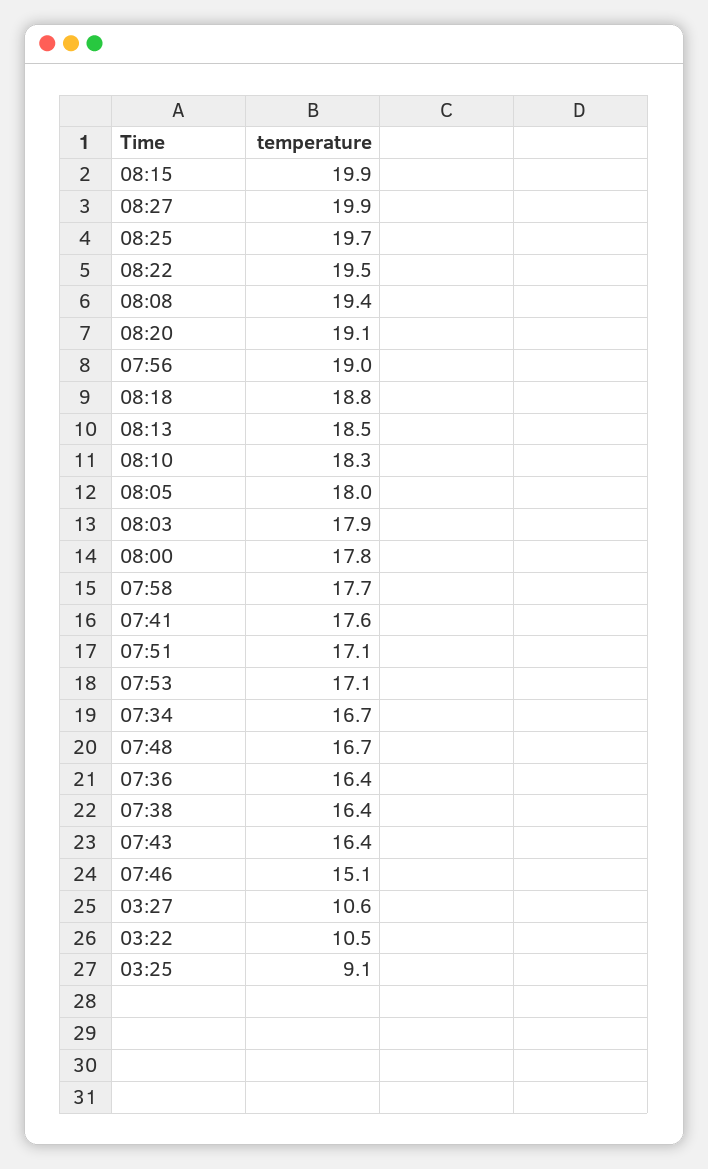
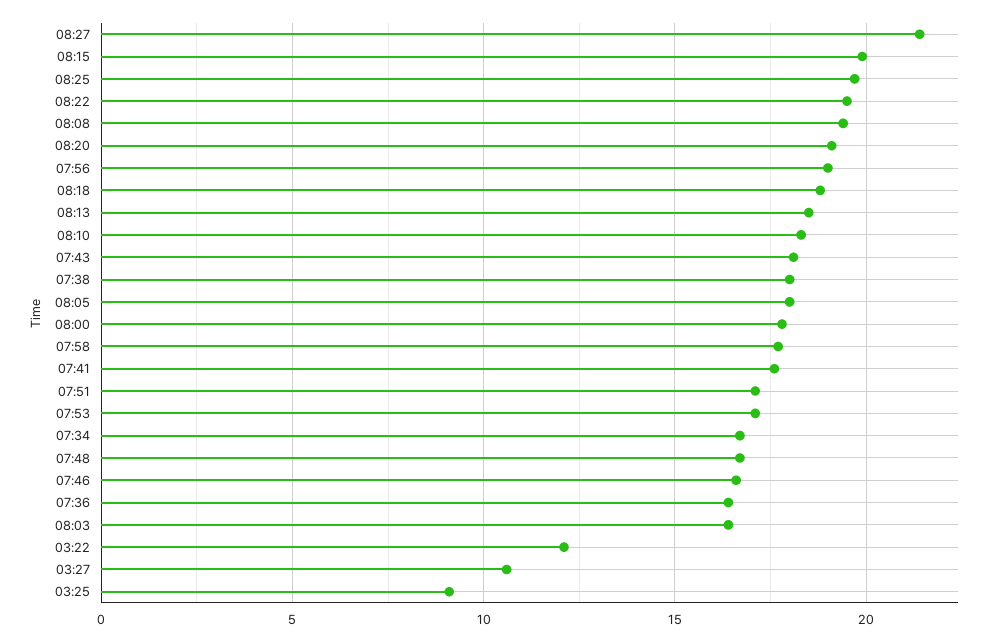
  {
    "08:15": 19.9,
-   "08:27": 19.9,
+   "08:27": 21.5,
    "08:25": 19.7,
    "08:22": 19.5,
    "08:08": 19.4,
    "08:20": 19.1,
    "07:56": 19,
    "08:18": 18.8,
    "08:13": 18.5,
    "08:10": 18.3,
    "08:05": 18,
-   "08:03": 17.9,
+   "08:03": 16.5,
    "08:00": 17.8,
    "07:58": 17.7,
    "07:41": 17.6,
    "07:51": 17.1,
    "07:53": 17.1,
    "07:34": 16.7,
    "07:48": 16.7,
    "07:36": 16.4,
-   "07:38": 16.4,
+   "07:38": 18,
-   "07:43": 16.4,
+   "07:43": 18,
-   "07:46": 15.1,
+   "07:46": 16.5,
    "03:27": 10.6,
-   "03:22": 10.5,
+   "03:22": 12,
    "03:25": 9.1
  }

